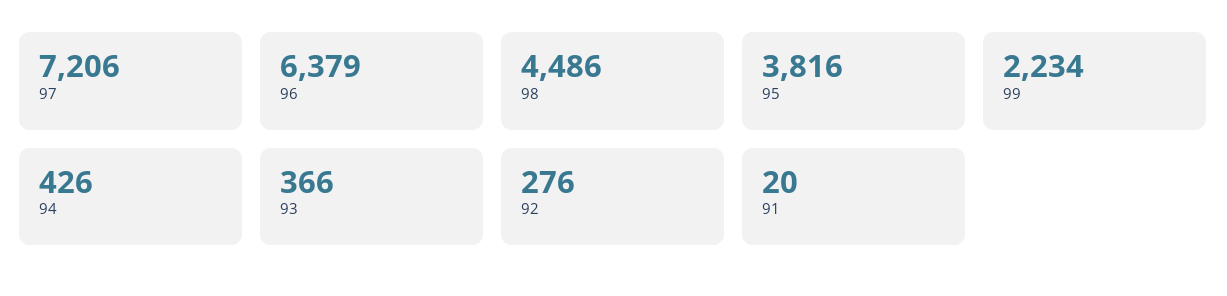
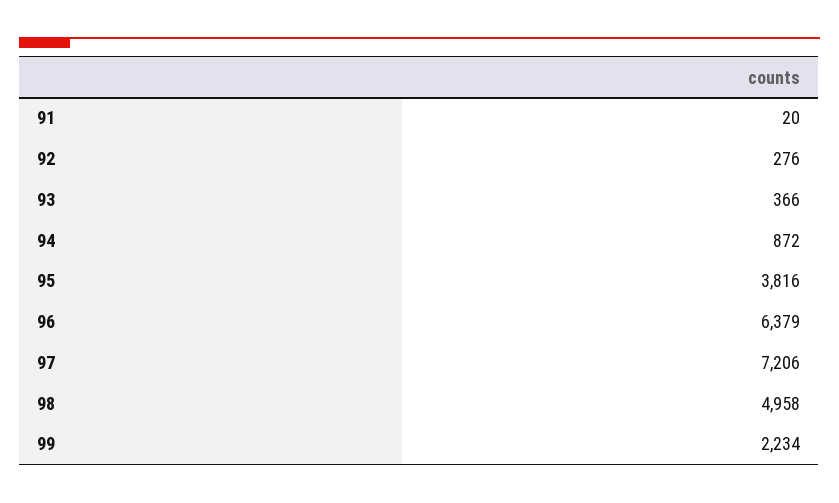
  {
    "97": 7206,
    "96": 6379,
-   "98": 4486,
+   "98": 4958,
    "95": 3816,
    "99": 2234,
-   "94": 426,
+   "94": 872,
    "93": 366,
    "92": 276,
    "91": 20
  }

